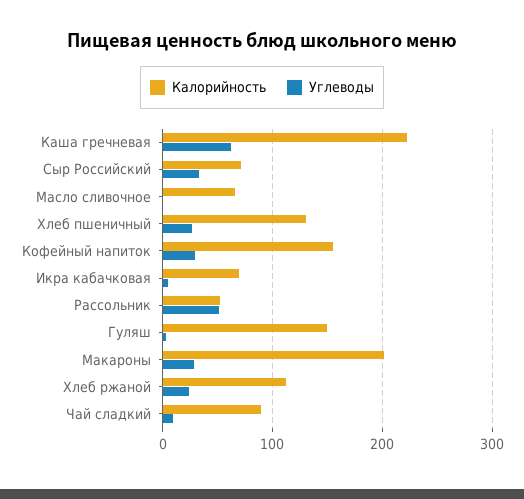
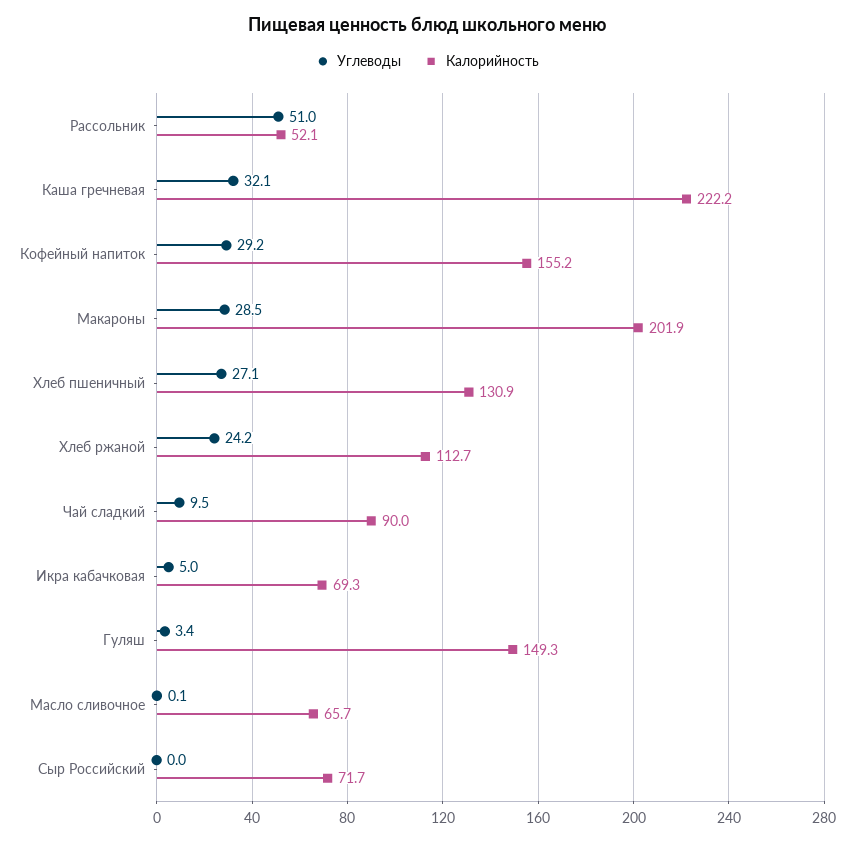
  {
    "Калорийность": {
      "Каша гречневая": 222.2,
      "Сыр Российский": 71.7,
      "Масло сливочное": 65.7,
      "Хлеб пшеничный": 130.9,
      "Кофейный напиток": 155.2,
      "Икра кабачковая": 69.3,
      "Рассольник": 52.1,
      "Гуляш": 149.3,
      "Макароны": 201.9,
      "Хлеб ржаной": 112.7,
      "Чай сладкий": 90
    },
    "Углеводы": {
-     "Каша гречневая": 60,
+     "Каша гречневая": 32.1,
-     "Сыр Российский": 30,
+     "Сыр Российский": 0,
      "Масло сливочное": 0.1,
      "Хлеб пшеничный": 27.1,
      "Кофейный напиток": 29.2,
      "Икра кабачковая": 5,
      "Рассольник": 51,
      "Гуляш": 3.4,
      "Макароны": 28.5,
      "Хлеб ржаной": 24.2,
      "Чай сладкий": 9.5
    }
  }

